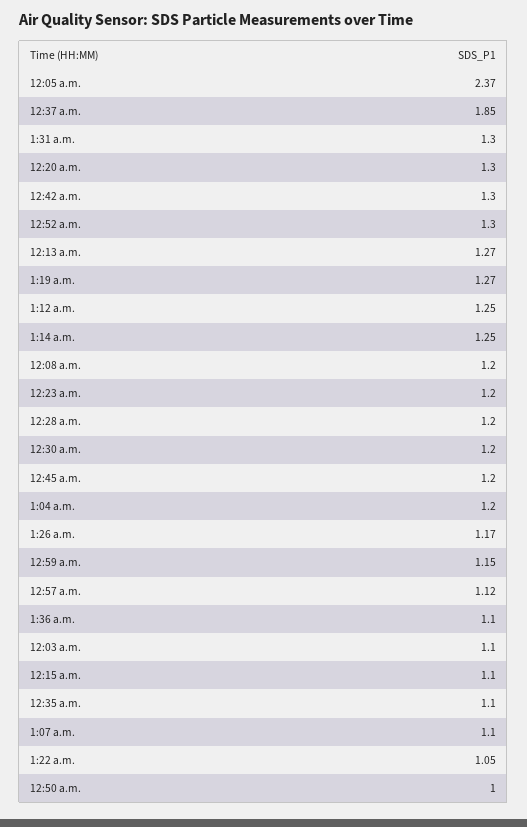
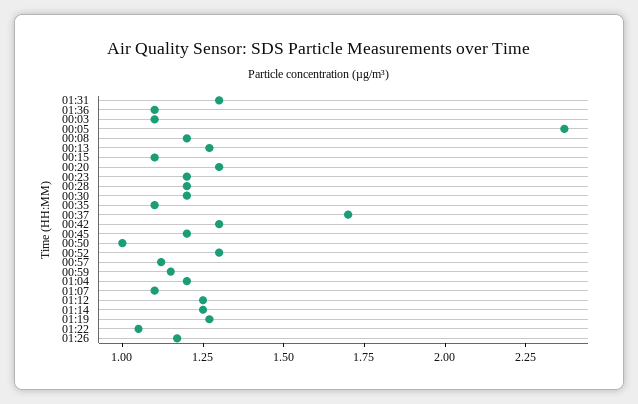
  {
    "12:05 a.m.": 2.37,
-   "12:37 a.m.": 1.85,
+   "12:37 a.m.": 1.7,
    "1:31 a.m.": 1.3,
    "12:20 a.m.": 1.3,
    "12:42 a.m.": 1.3,
    "12:52 a.m.": 1.3,
    "12:13 a.m.": 1.27,
    "1:19 a.m.": 1.27,
    "1:12 a.m.": 1.25,
    "1:14 a.m.": 1.25,
    "12:08 a.m.": 1.2,
    "12:23 a.m.": 1.2,
    "12:28 a.m.": 1.2,
    "12:30 a.m.": 1.2,
    "12:45 a.m.": 1.2,
    "1:04 a.m.": 1.2,
    "1:26 a.m.": 1.17,
    "12:59 a.m.": 1.15,
    "12:57 a.m.": 1.12,
    "1:36 a.m.": 1.1,
    "12:03 a.m.": 1.1,
    "12:15 a.m.": 1.1,
    "12:35 a.m.": 1.1,
    "1:07 a.m.": 1.1,
    "1:22 a.m.": 1.05,
    "12:50 a.m.": 1
  }

